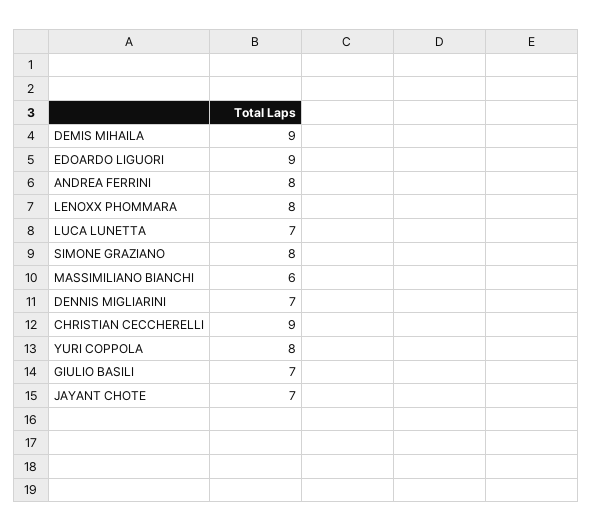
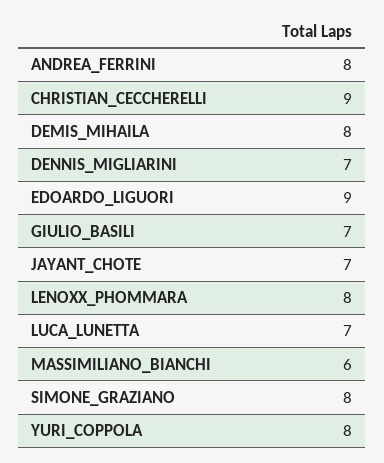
  {
-   "DEMIS MIHAILA": 9,
+   "DEMIS MIHAILA": 8,
    "EDOARDO LIGUORI": 9,
    "ANDREA FERRINI": 8,
    "LENOXX PHOMMARA": 8,
    "LUCA LUNETTA": 7,
    "SIMONE GRAZIANO": 8,
    "MASSIMILIANO BIANCHI": 6,
    "DENNIS MIGLIARINI": 7,
    "CHRISTIAN CECCHERELLI": 9,
    "YURI COPPOLA": 8,
    "GIULIO BASILI": 7,
    "JAYANT CHOTE": 7
  }

